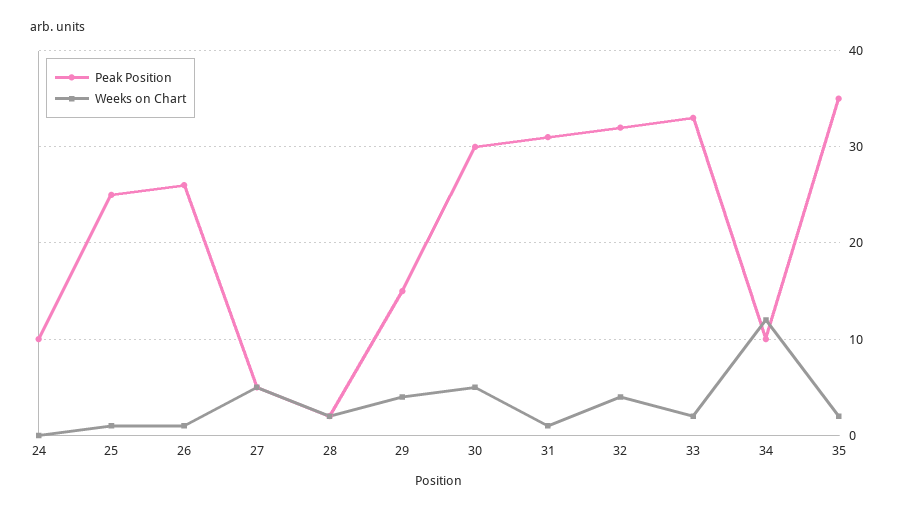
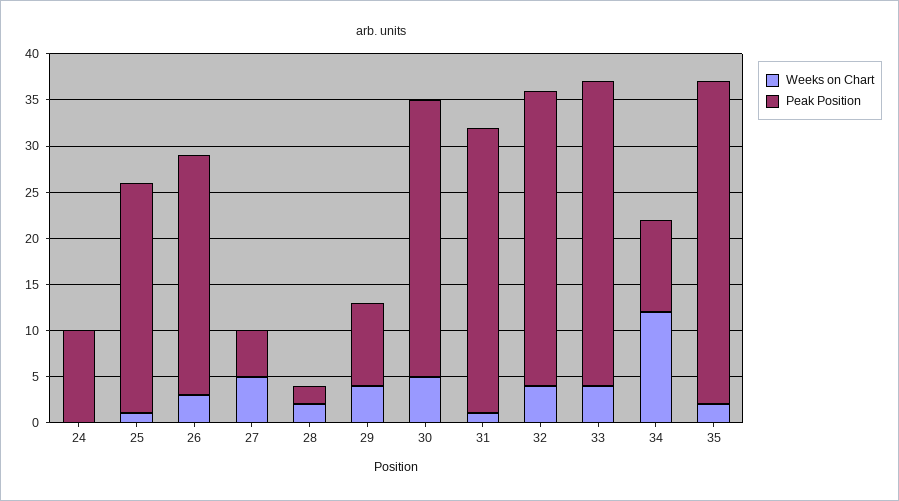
  {
    "Peak Position": {
      "24": 10,
      "25": 25,
      "26": 26,
      "27": 5,
      "28": 2,
-     "29": 15,
+     "29": 9,
      "30": 30,
      "31": 31,
      "32": 32,
      "33": 33,
      "34": 10,
      "35": 35
    },
    "Weeks on Chart": {
      "24": 0,
      "25": 1,
-     "26": 1,
+     "26": 3,
      "27": 5,
      "28": 2,
      "29": 4,
      "30": 5,
      "31": 1,
      "32": 4,
-     "33": 2,
+     "33": 4,
      "34": 12,
      "35": 2
    }
  }

